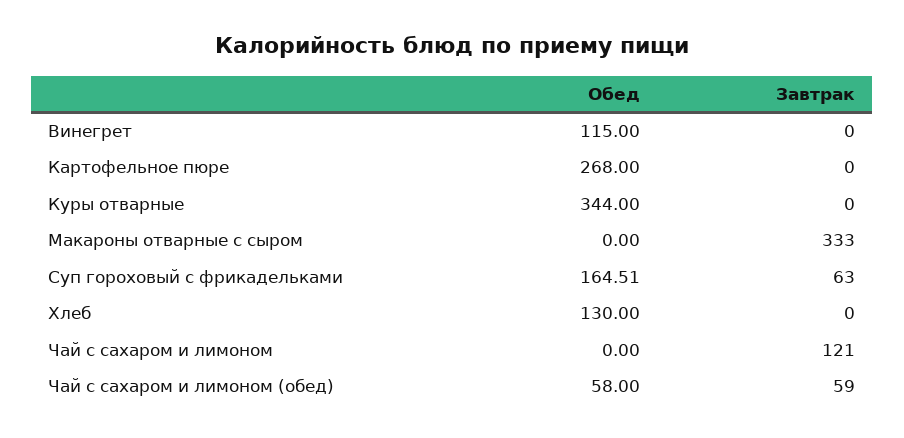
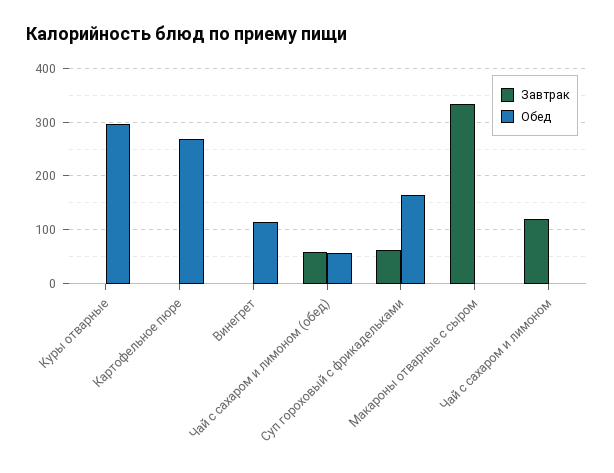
  {
    "Обед": {
      "Винегрет": 115,
      "Картофельное пюре": 268,
-     "Куры отварные": 344,
+     "Куры отварные": 300,
      "Макароны отварные с сыром": 0,
      "Суп гороховый с фрикадельками": 164.51,
-     "Хлеб": 130,
      "Чай с сахаром и лимоном": 0,
      "Чай с сахаром и лимоном (обед)": 58
    },
    "Завтрак": {
      "Винегрет": 0,
      "Картофельное пюре": 0,
      "Куры отварные": 0,
      "Макароны отварные с сыром": 333,
      "Суп гороховый с фрикадельками": 63,
-     "Хлеб": 0,
      "Чай с сахаром и лимоном": 121,
      "Чай с сахаром и лимоном (обед)": 59
    }
  }

